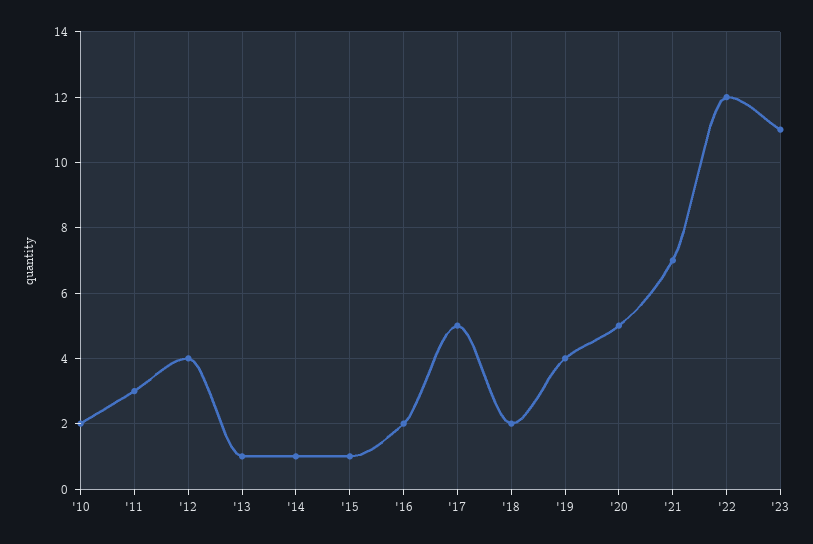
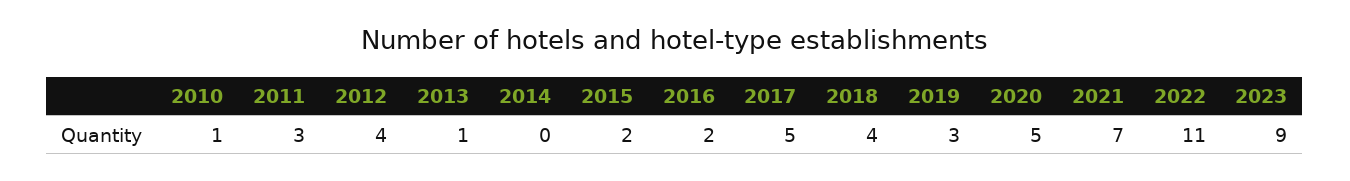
  {
-   "'10": 2,
+   "'10": 1,
    "'11": 3,
    "'12": 4,
    "'13": 1,
-   "'14": 1,
+   "'14": 0,
-   "'15": 1,
+   "'15": 2,
    "'16": 2,
    "'17": 5,
-   "'18": 2,
+   "'18": 4,
-   "'19": 4,
+   "'19": 3,
    "'20": 5,
    "'21": 7,
-   "'22": 12,
+   "'22": 11,
-   "'23": 11
+   "'23": 9
  }

